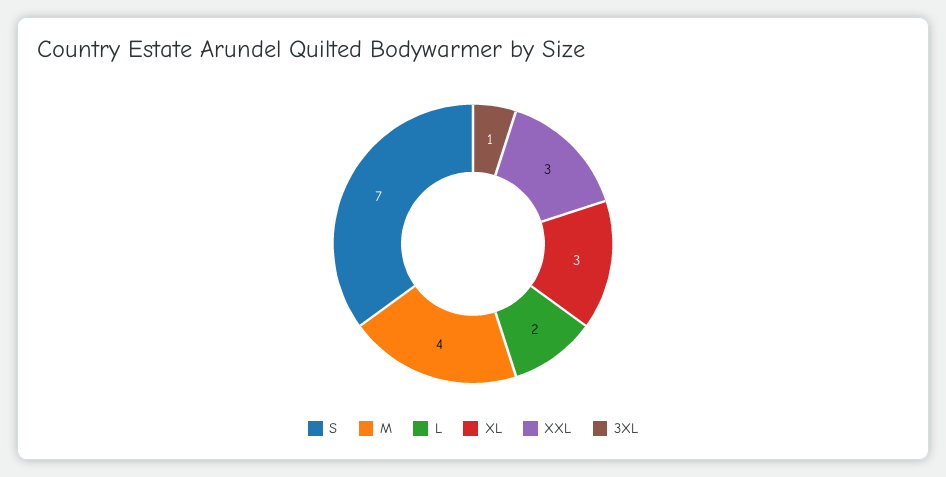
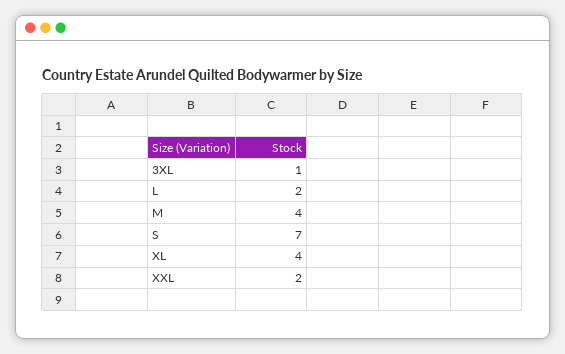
  {
    "S": 7,
    "M": 4,
    "L": 2,
-   "XL": 3,
+   "XL": 4,
-   "XXL": 3,
+   "XXL": 2,
    "3XL": 1
  }

